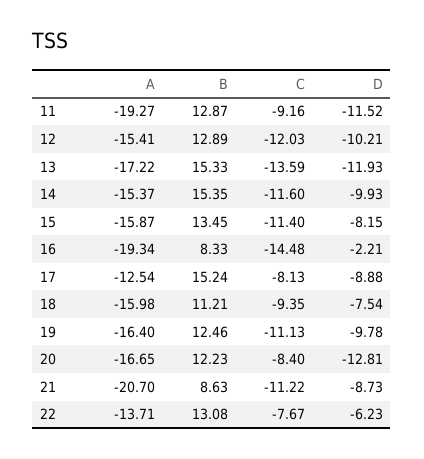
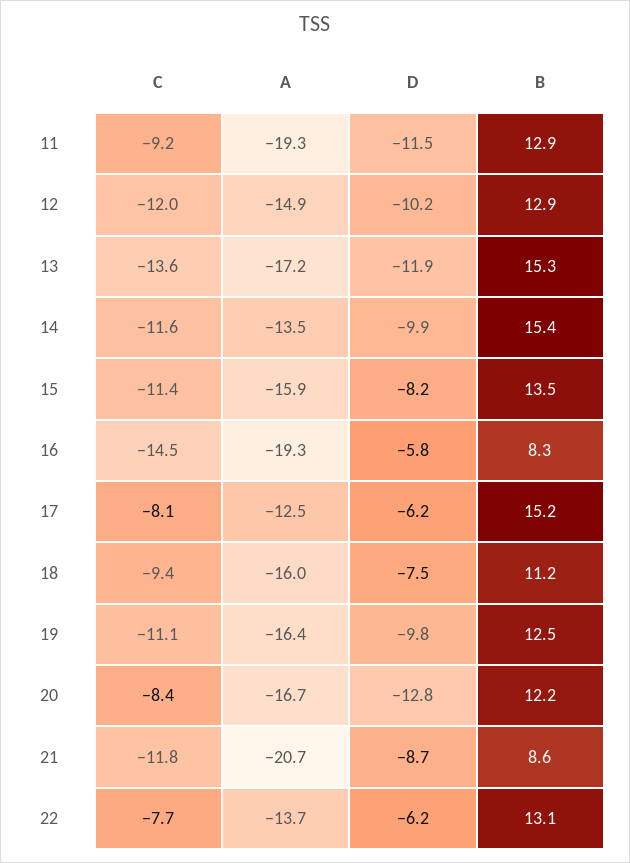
  {
    "A": {
      "11": -19.27,
-     "12": -15.41,
+     "12": -14.9,
      "13": -17.22,
-     "14": -15.37,
+     "14": -13.5,
      "15": -15.87,
      "16": -19.34,
      "17": -12.54,
      "18": -15.98,
      "19": -16.4,
      "20": -16.65,
      "21": -20.7,
      "22": -13.71
    },
    "B": {
      "11": 12.87,
      "12": 12.89,
      "13": 15.33,
      "14": 15.35,
      "15": 13.45,
      "16": 8.33,
      "17": 15.24,
      "18": 11.21,
      "19": 12.46,
      "20": 12.23,
      "21": 8.63,
      "22": 13.08
    },
    "C": {
      "11": -9.16,
      "12": -12.03,
      "13": -13.59,
      "14": -11.6,
      "15": -11.4,
      "16": -14.48,
      "17": -8.13,
      "18": -9.35,
      "19": -11.13,
      "20": -8.4,
-     "21": -11.22,
+     "21": -11.8,
      "22": -7.67
    },
    "D": {
      "11": -11.52,
      "12": -10.21,
      "13": -11.93,
      "14": -9.93,
      "15": -8.15,
-     "16": -2.21,
+     "16": -5.8,
-     "17": -8.88,
+     "17": -6.2,
      "18": -7.54,
      "19": -9.78,
      "20": -12.81,
      "21": -8.73,
      "22": -6.23
    }
  }

